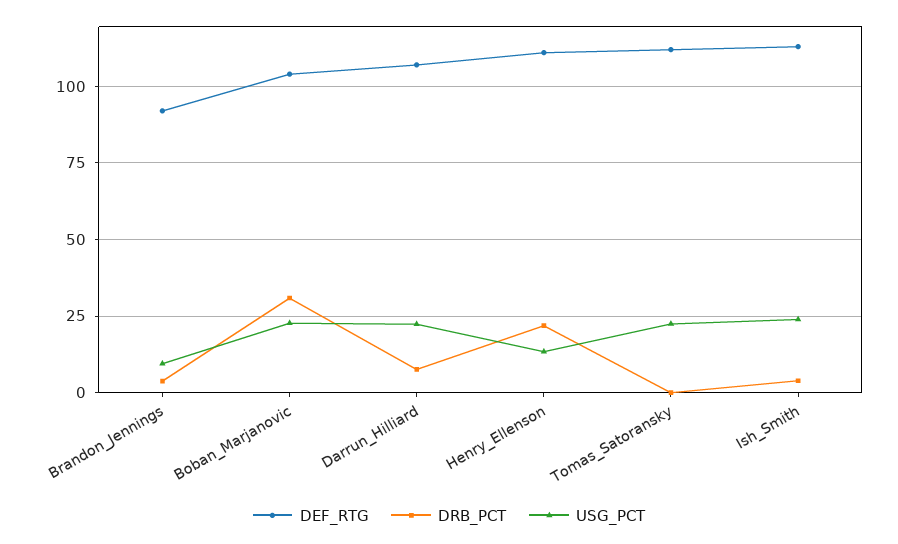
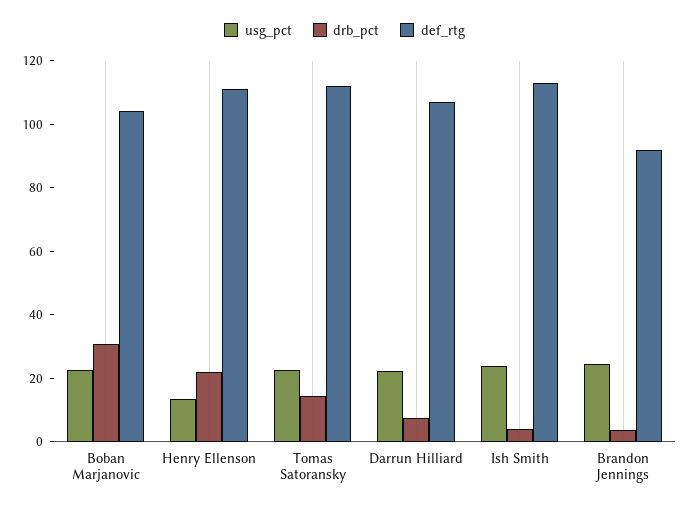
  {
    "DEF_RTG": {
      "Brandon_Jennings": 92.5,
      "Boban_Marjanovic": 105,
      "Darrun_Hilliard": 107.5,
      "Henry_Ellenson": 110,
      "Tomas_Satoransky": 112.5,
      "Ish_Smith": 112.5
    },
    "DRB_PCT": {
      "Brandon_Jennings": 5,
      "Boban_Marjanovic": 30,
      "Darrun_Hilliard": 7.5,
      "Henry_Ellenson": 22.5,
-     "Tomas_Satoransky": 0,
+     "Tomas_Satoransky": 15,
      "Ish_Smith": 5
    },
    "USG_PCT": {
-     "Brandon_Jennings": 10,
+     "Brandon_Jennings": 25,
      "Boban_Marjanovic": 22.5,
      "Darrun_Hilliard": 22.5,
      "Henry_Ellenson": 12.5,
      "Tomas_Satoransky": 22.5,
      "Ish_Smith": 25
    }
  }

